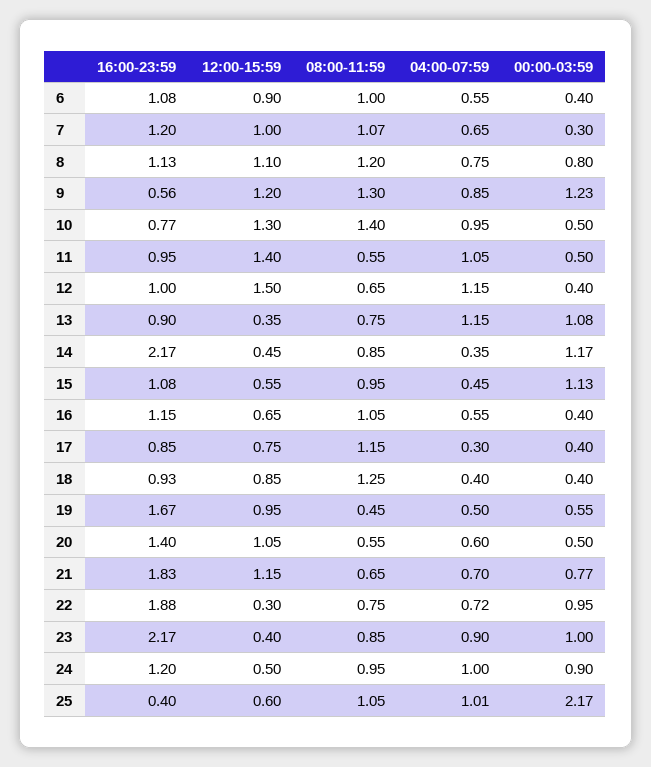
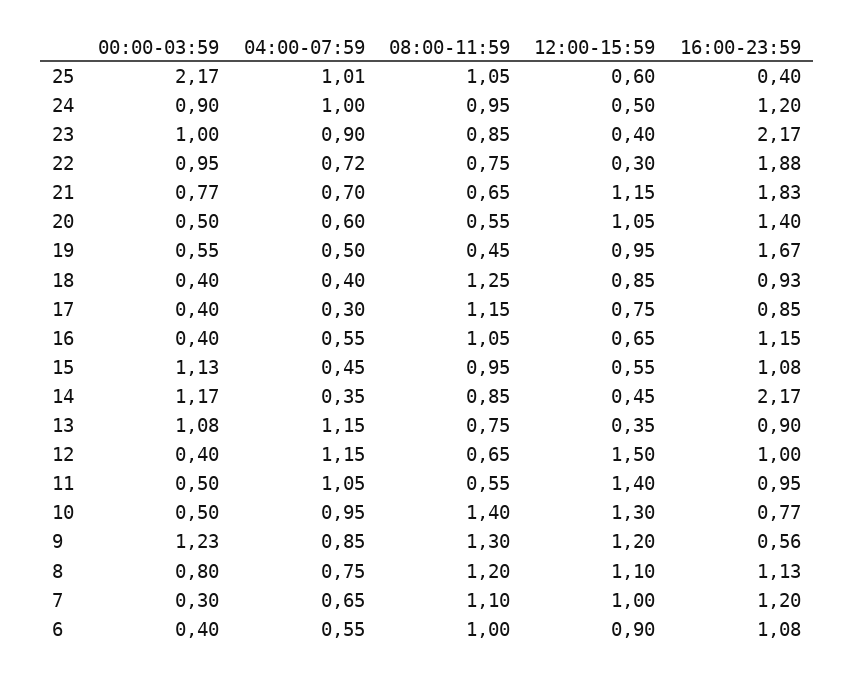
  {
    "16:00-23:59": {
      "6": 1.08,
      "7": 1.2,
      "8": 1.13,
      "9": 0.56,
      "10": 0.77,
      "11": 0.95,
      "12": 1,
      "13": 0.9,
      "14": 2.17,
      "15": 1.08,
      "16": 1.15,
      "17": 0.85,
      "18": 0.93,
      "19": 1.67,
      "20": 1.4,
      "21": 1.83,
      "22": 1.88,
      "23": 2.17,
      "24": 1.2,
      "25": 0.4
    },
    "12:00-15:59": {
      "6": 0.9,
      "7": 1,
      "8": 1.1,
      "9": 1.2,
      "10": 1.3,
      "11": 1.4,
      "12": 1.5,
      "13": 0.35,
      "14": 0.45,
      "15": 0.55,
      "16": 0.65,
      "17": 0.75,
      "18": 0.85,
      "19": 0.95,
      "20": 1.05,
      "21": 1.15,
      "22": 0.3,
      "23": 0.4,
      "24": 0.5,
      "25": 0.6
    },
    "08:00-11:59": {
      "6": 1,
-     "7": 1.07,
+     "7": 1.1,
      "8": 1.2,
      "9": 1.3,
      "10": 1.4,
      "11": 0.55,
      "12": 0.65,
      "13": 0.75,
      "14": 0.85,
      "15": 0.95,
      "16": 1.05,
      "17": 1.15,
      "18": 1.25,
      "19": 0.45,
      "20": 0.55,
      "21": 0.65,
      "22": 0.75,
      "23": 0.85,
      "24": 0.95,
      "25": 1.05
    },
    "04:00-07:59": {
      "6": 0.55,
      "7": 0.65,
      "8": 0.75,
      "9": 0.85,
      "10": 0.95,
      "11": 1.05,
      "12": 1.15,
      "13": 1.15,
      "14": 0.35,
      "15": 0.45,
      "16": 0.55,
      "17": 0.3,
      "18": 0.4,
      "19": 0.5,
      "20": 0.6,
      "21": 0.7,
      "22": 0.72,
      "23": 0.9,
      "24": 1,
      "25": 1.01
    },
    "00:00-03:59": {
      "6": 0.4,
      "7": 0.3,
      "8": 0.8,
      "9": 1.23,
      "10": 0.5,
      "11": 0.5,
      "12": 0.4,
      "13": 1.08,
      "14": 1.17,
      "15": 1.13,
      "16": 0.4,
      "17": 0.4,
      "18": 0.4,
      "19": 0.55,
      "20": 0.5,
      "21": 0.77,
      "22": 0.95,
      "23": 1,
      "24": 0.9,
      "25": 2.17
    }
  }

